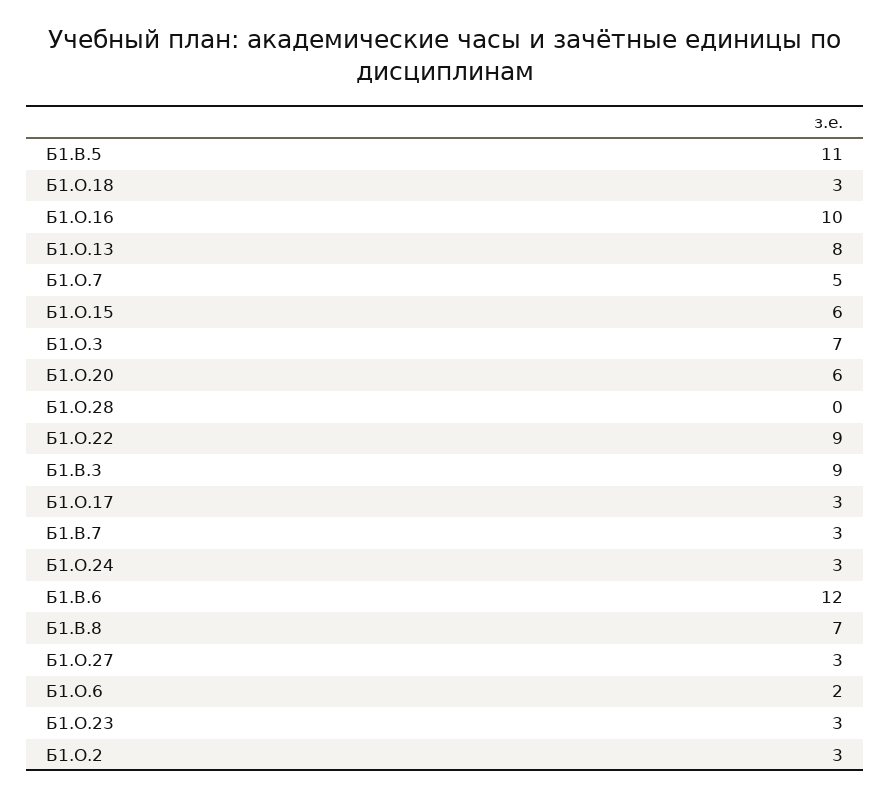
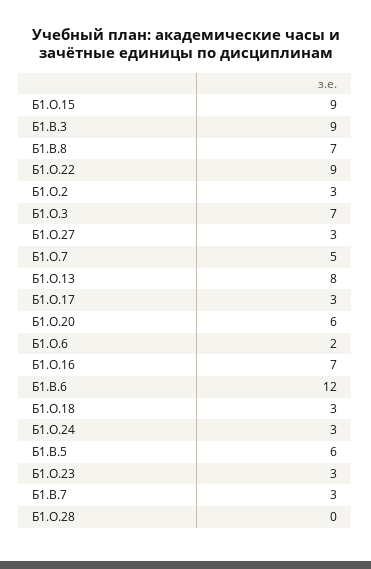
  {
-   "Б1.В.5": 11,
+   "Б1.В.5": 6,
    "Б1.О.18": 3,
-   "Б1.О.16": 10,
+   "Б1.О.16": 7,
    "Б1.О.13": 8,
    "Б1.О.7": 5,
-   "Б1.О.15": 6,
+   "Б1.О.15": 9,
    "Б1.О.3": 7,
    "Б1.О.20": 6,
    "Б1.О.28": 0,
    "Б1.О.22": 9,
    "Б1.В.3": 9,
    "Б1.О.17": 3,
    "Б1.В.7": 3,
    "Б1.О.24": 3,
    "Б1.В.6": 12,
    "Б1.В.8": 7,
    "Б1.О.27": 3,
    "Б1.О.6": 2,
    "Б1.О.23": 3,
    "Б1.О.2": 3
  }

